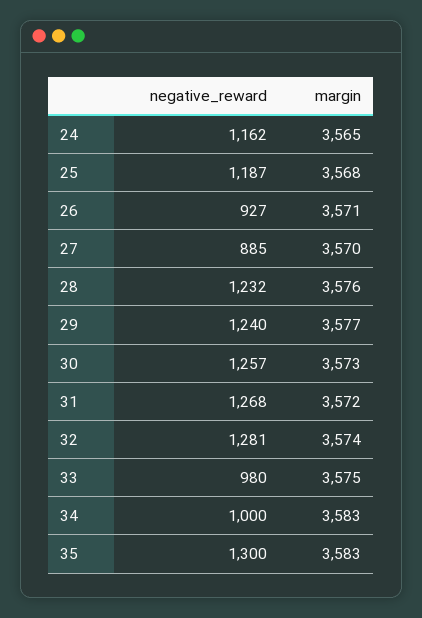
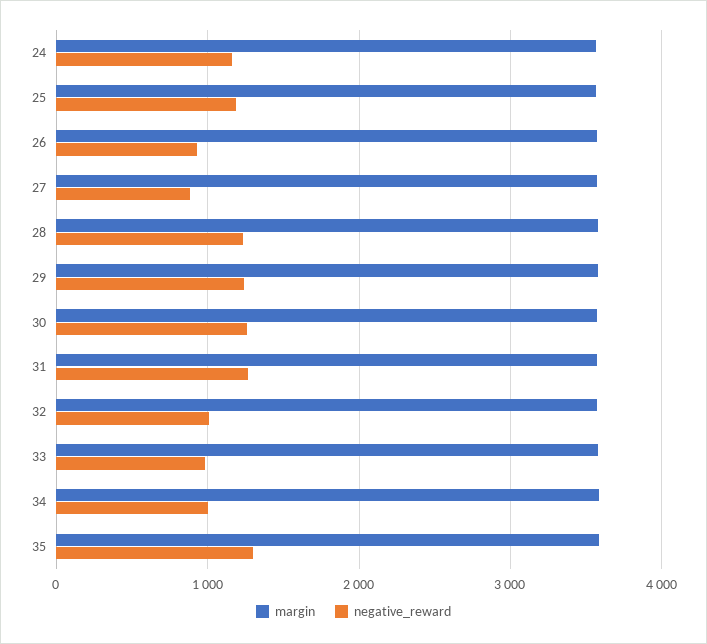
  {
    "negative_reward": {
      "24": 1162,
      "25": 1187,
      "26": 927,
      "27": 885,
      "28": 1232,
      "29": 1240,
      "30": 1257,
      "31": 1268,
-     "32": 1281,
+     "32": 1000,
      "33": 980,
      "34": 1000,
      "35": 1300
    },
    "margin": {
      "24": 3565,
      "25": 3568,
      "26": 3571,
      "27": 3570,
      "28": 3576,
      "29": 3577,
      "30": 3573,
      "31": 3572,
      "32": 3574,
      "33": 3575,
      "34": 3583,
      "35": 3583
    }
  }

